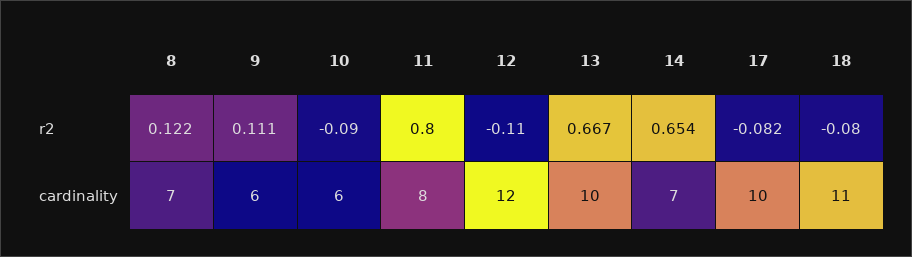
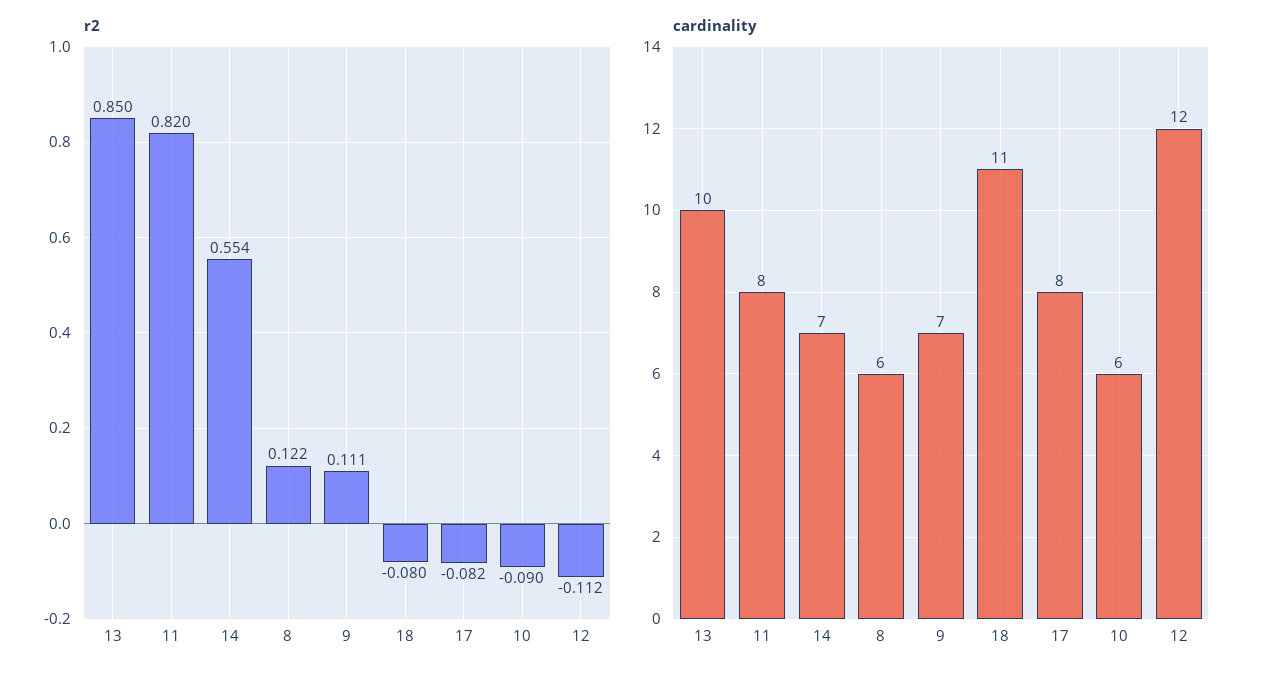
  {
    "r2": {
      "8": 0.122,
      "9": 0.111,
      "10": -0.09,
-     "11": 0.8,
+     "11": 0.82,
-     "12": -0.11,
+     "12": -0.112,
-     "13": 0.667,
+     "13": 0.85,
-     "14": 0.654,
+     "14": 0.554,
      "17": -0.082,
      "18": -0.08
    },
    "cardinality": {
-     "8": 7,
+     "8": 6,
-     "9": 6,
+     "9": 7,
      "10": 6,
      "11": 8,
      "12": 12,
      "13": 10,
      "14": 7,
-     "17": 10,
+     "17": 8,
      "18": 11
    }
  }

